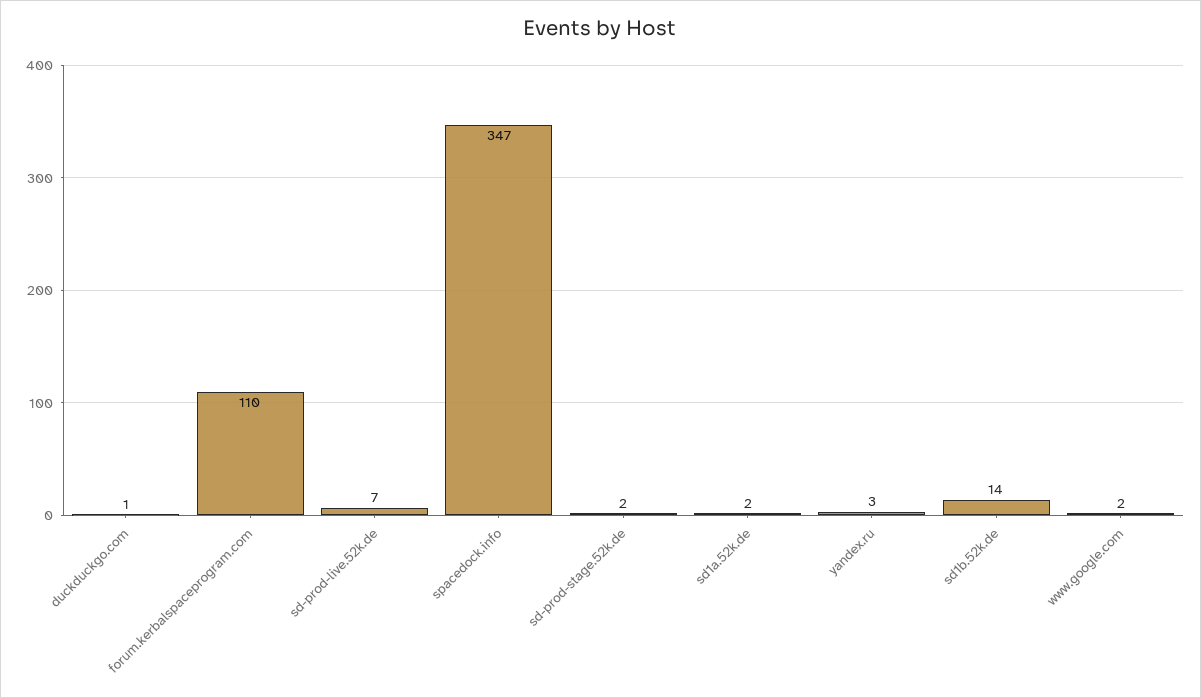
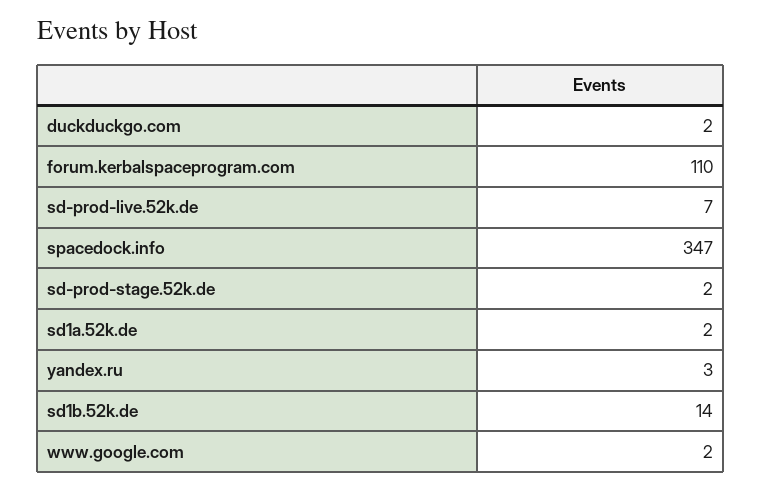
  {
-   "duckduckgo.com": 1,
+   "duckduckgo.com": 2,
    "forum.kerbalspaceprogram.com": 110,
    "sd-prod-live.52k.de": 7,
    "spacedock.info": 347,
    "sd-prod-stage.52k.de": 2,
    "sd1a.52k.de": 2,
    "yandex.ru": 3,
    "sd1b.52k.de": 14,
    "www.google.com": 2
  }

